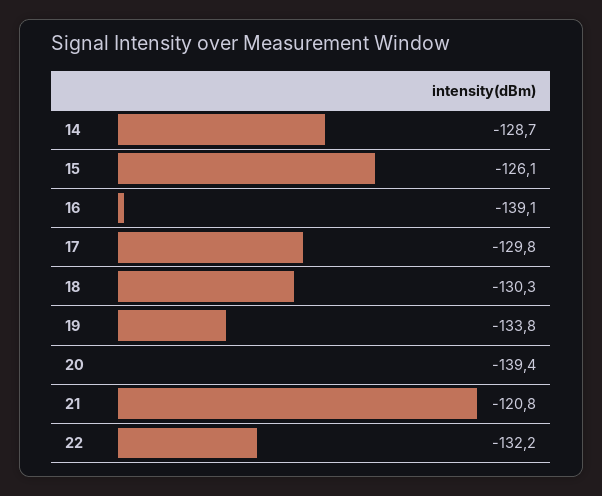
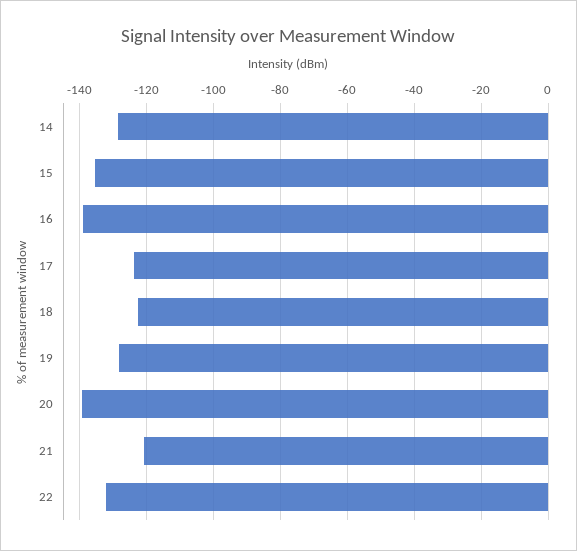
  {
    "14": -128.7,
-   "15": -126.1,
+   "15": -136,
    "16": -139.1,
-   "17": -129.8,
+   "17": -124,
-   "18": -130.3,
+   "18": -122,
-   "19": -133.8,
+   "19": -128,
    "20": -139.4,
    "21": -120.8,
    "22": -132.2
  }

